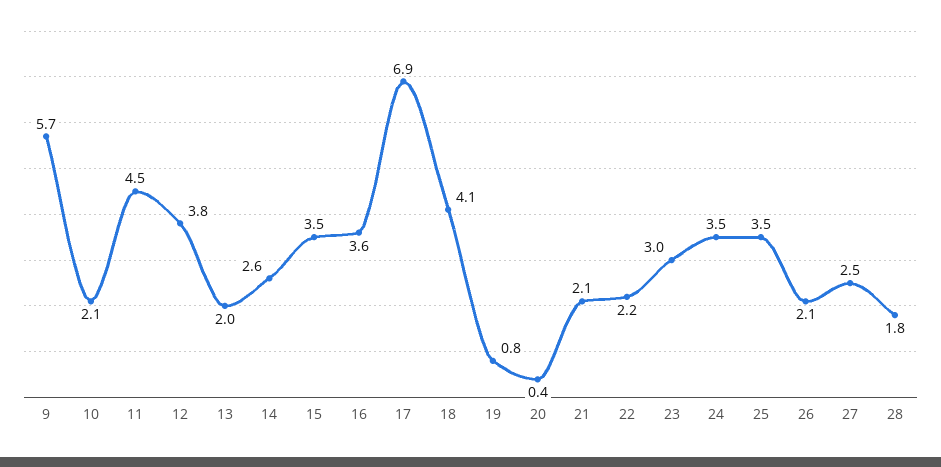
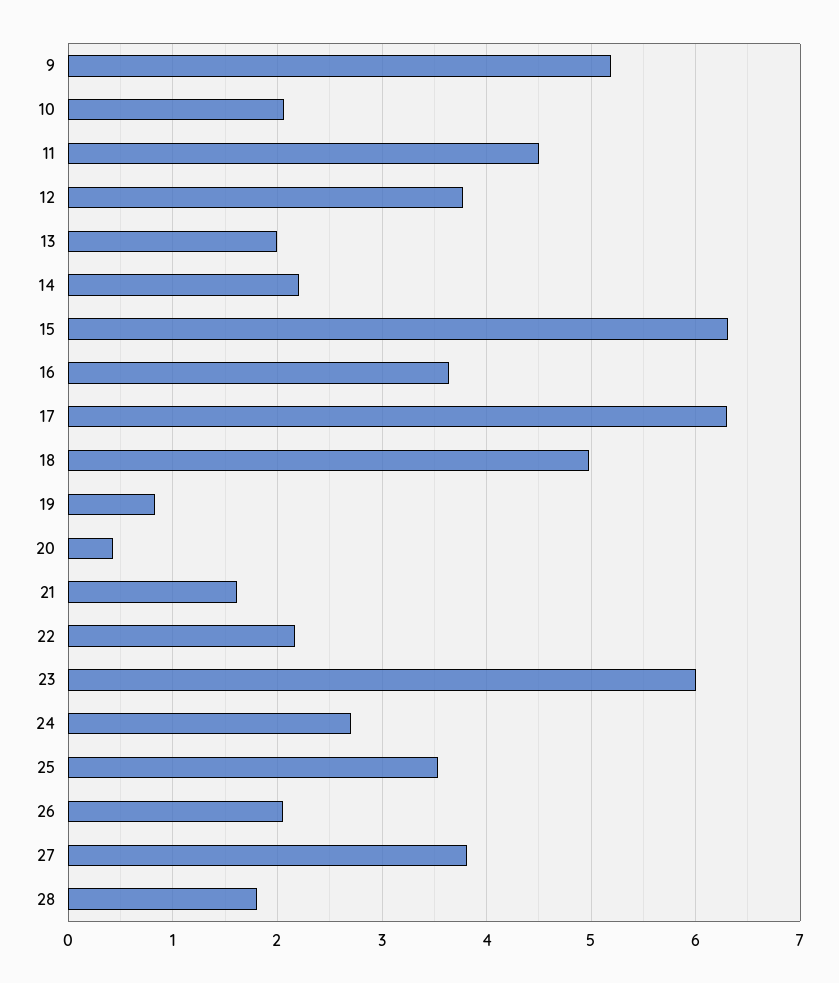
  {
-   "9": 5.7,
+   "9": 5.2,
    "10": 2.1,
    "11": 4.5,
    "12": 3.8,
    "13": 2,
-   "14": 2.6,
+   "14": 2.2,
-   "15": 3.5,
+   "15": 6.3,
    "16": 3.6,
-   "17": 6.9,
+   "17": 6.3,
-   "18": 4.1,
+   "18": 5,
    "19": 0.8,
    "20": 0.4,
-   "21": 2.1,
+   "21": 1.6,
    "22": 2.2,
-   "23": 3,
+   "23": 6,
-   "24": 3.5,
+   "24": 2.7,
    "25": 3.5,
    "26": 2.1,
-   "27": 2.5,
+   "27": 3.8,
    "28": 1.8
  }

